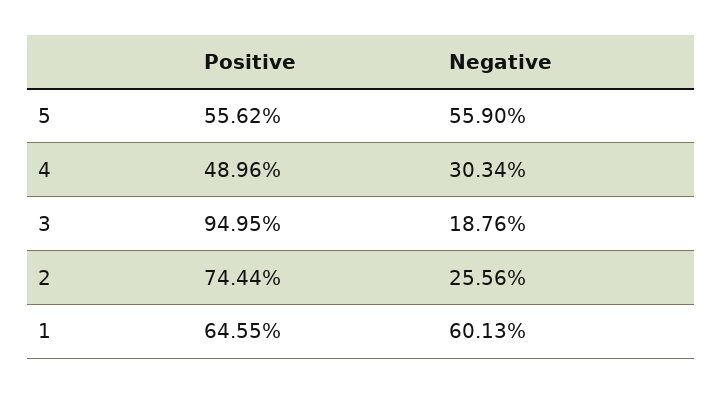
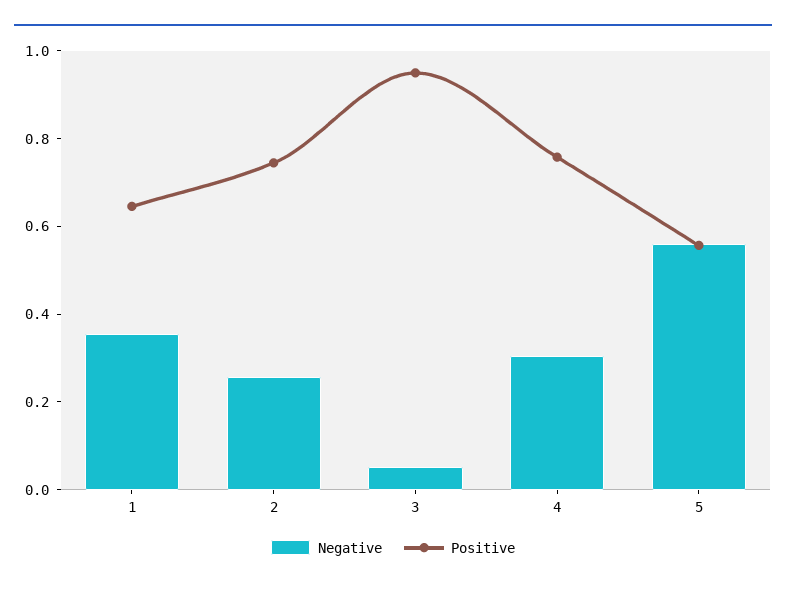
  {
    "Positive": {
      "5": 0.5562,
-     "4": 0.4896,
+     "4": 0.75,
      "3": 0.9495,
      "2": 0.7444,
      "1": 0.6455
    },
    "Negative": {
      "5": 0.559,
      "4": 0.3034,
-     "3": 0.1876,
+     "3": 0.05,
      "2": 0.2556,
-     "1": 0.6013
+     "1": 0.35
    }
  }

